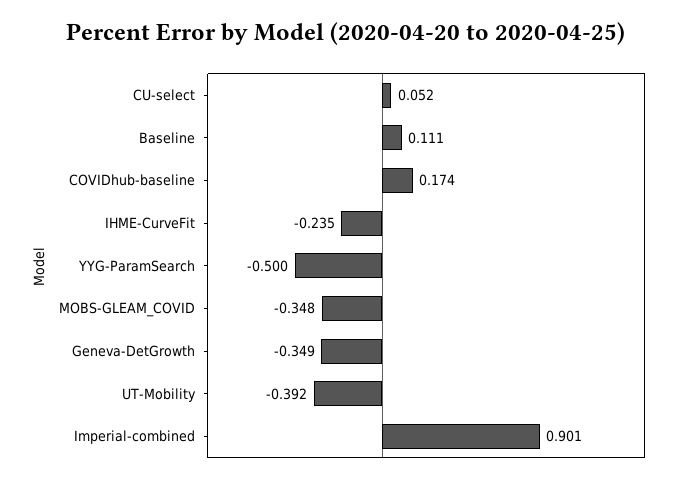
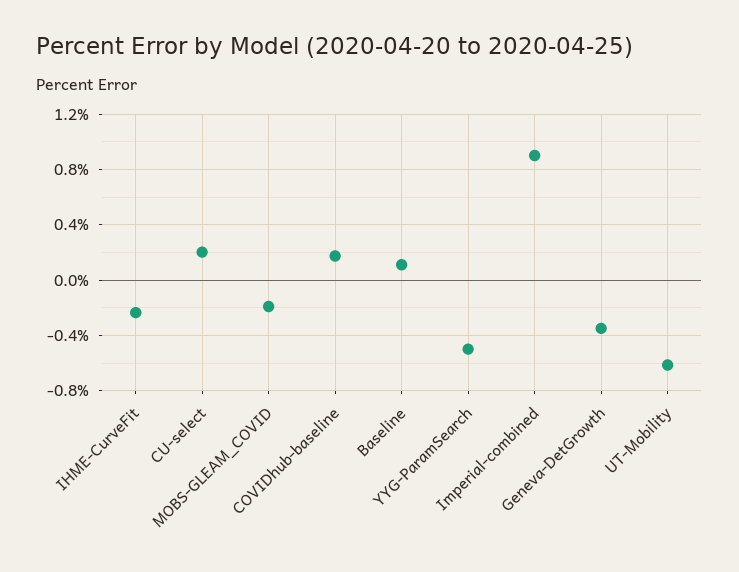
  {
-   "CU-select": 0.052,
+   "CU-select": 0.2,
    "Baseline": 0.111,
    "COVIDhub-baseline": 0.174,
    "IHME-CurveFit": -0.235,
    "YYG-ParamSearch": -0.5,
-   "MOBS-GLEAM_COVID": -0.348,
+   "MOBS-GLEAM_COVID": -0.2,
    "Geneva-DetGrowth": -0.349,
-   "UT-Mobility": -0.392,
+   "UT-Mobility": -0.6,
    "Imperial-combined": 0.901
  }

